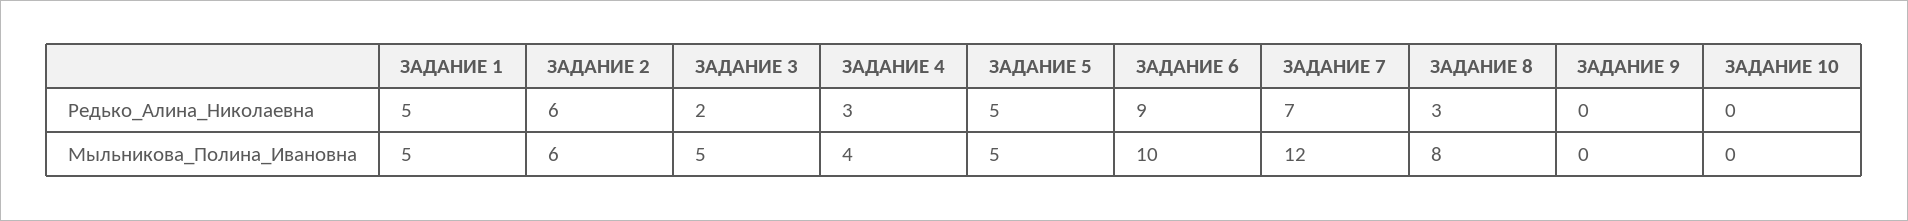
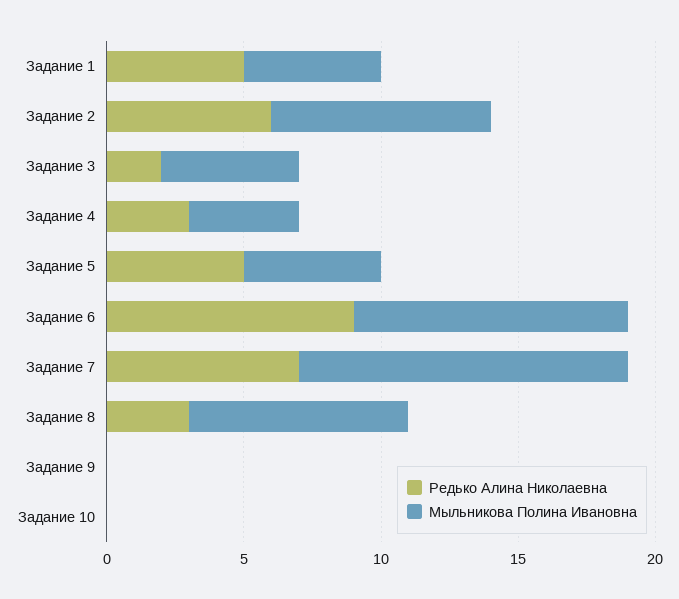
  {
    "Редько_Алина_Николаевна": {
      "ЗАДАНИЕ 1": 5,
      "ЗАДАНИЕ 2": 6,
      "ЗАДАНИЕ 3": 2,
      "ЗАДАНИЕ 4": 3,
      "ЗАДАНИЕ 5": 5,
      "ЗАДАНИЕ 6": 9,
      "ЗАДАНИЕ 7": 7,
      "ЗАДАНИЕ 8": 3,
      "ЗАДАНИЕ 9": 0,
      "ЗАДАНИЕ 10": 0
    },
    "Мыльникова_Полина_Ивановна": {
      "ЗАДАНИЕ 1": 5,
-     "ЗАДАНИЕ 2": 6,
+     "ЗАДАНИЕ 2": 8,
      "ЗАДАНИЕ 3": 5,
      "ЗАДАНИЕ 4": 4,
      "ЗАДАНИЕ 5": 5,
      "ЗАДАНИЕ 6": 10,
      "ЗАДАНИЕ 7": 12,
      "ЗАДАНИЕ 8": 8,
      "ЗАДАНИЕ 9": 0,
      "ЗАДАНИЕ 10": 0
    }
  }

